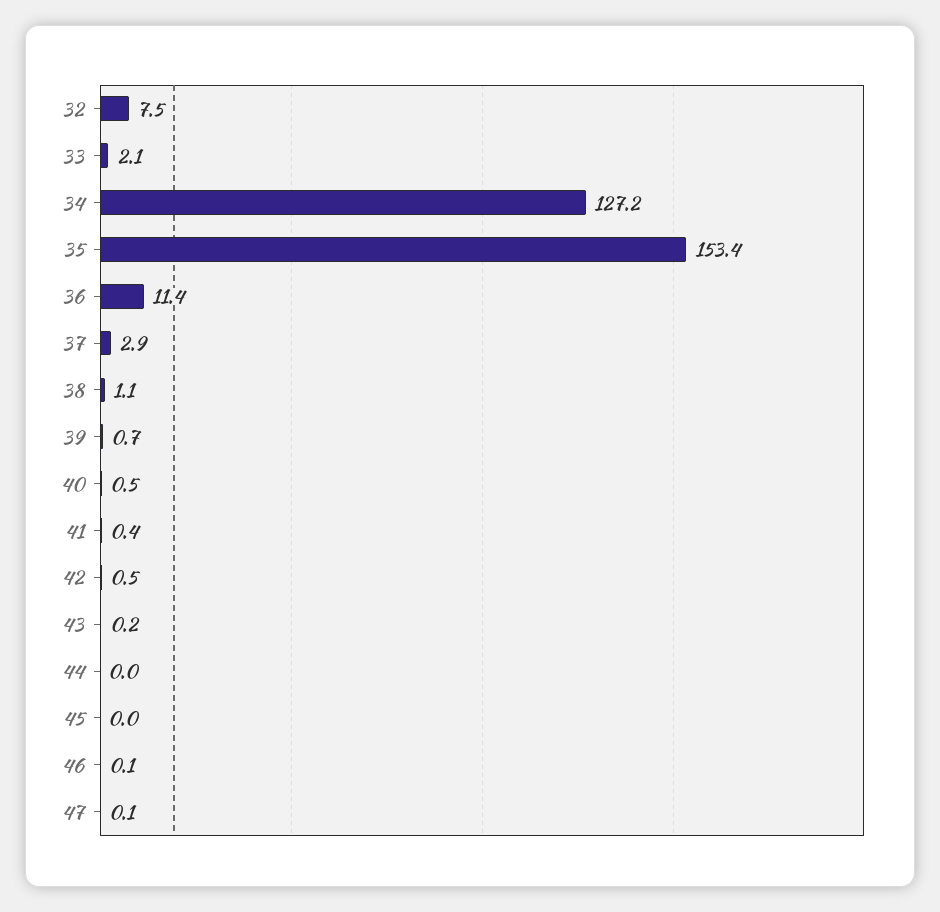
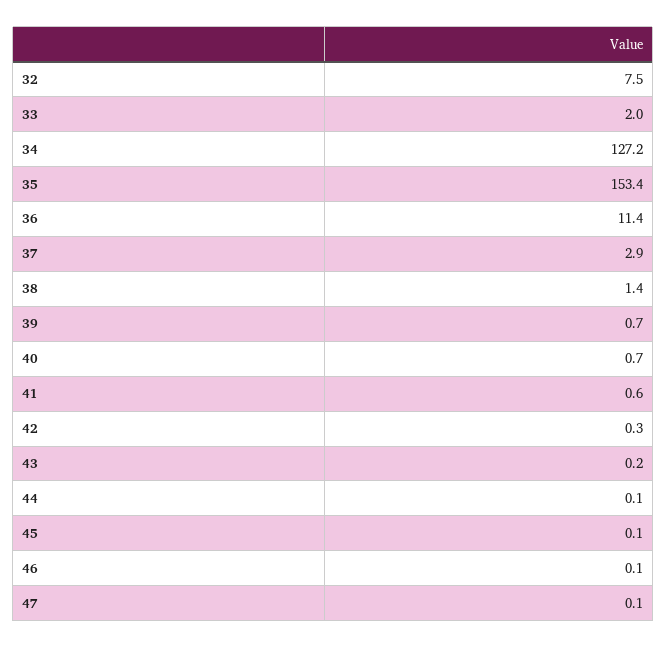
  {
    "32": 7.5,
-   "33": 2.1,
+   "33": 2,
    "34": 127.2,
    "35": 153.4,
    "36": 11.4,
    "37": 2.9,
-   "38": 1.1,
+   "38": 1.4,
    "39": 0.7,
-   "40": 0.5,
+   "40": 0.7,
-   "41": 0.4,
+   "41": 0.6,
-   "42": 0.5,
+   "42": 0.3,
    "43": 0.2,
-   "44": 0,
+   "44": 0.1,
-   "45": 0,
+   "45": 0.1,
    "46": 0.1,
    "47": 0.1
  }

